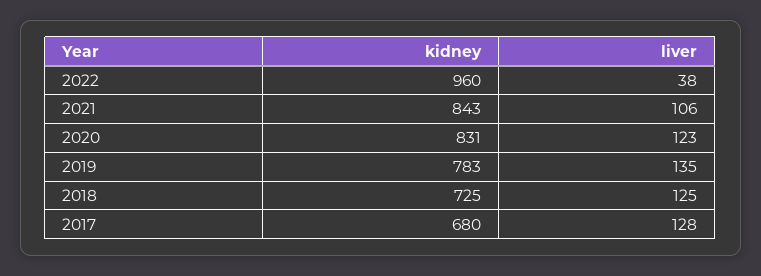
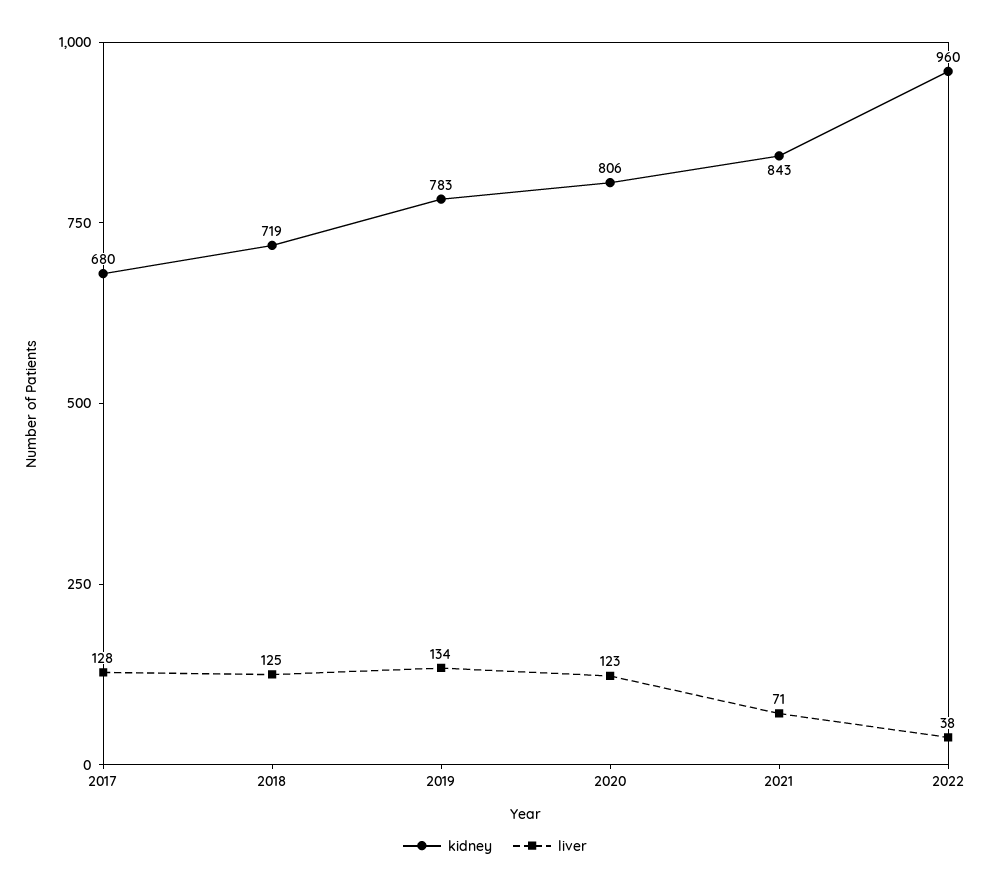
  {
    "kidney": {
      "2022": 960,
      "2021": 843,
-     "2020": 831,
+     "2020": 806,
      "2019": 783,
-     "2018": 725,
+     "2018": 719,
      "2017": 680
    },
    "liver": {
      "2022": 38,
-     "2021": 106,
+     "2021": 71,
      "2020": 123,
-     "2019": 135,
+     "2019": 134,
      "2018": 125,
      "2017": 128
    }
  }

